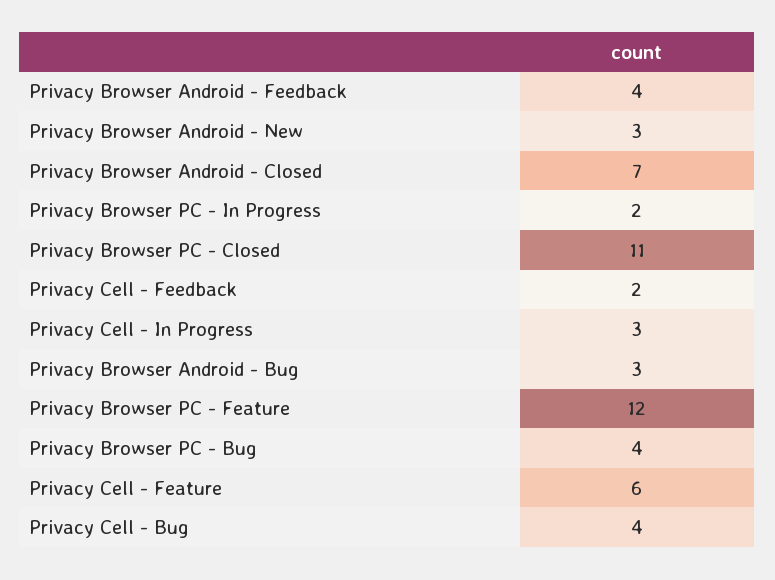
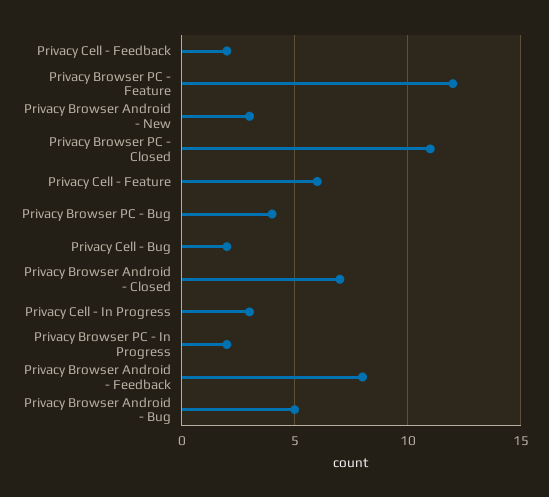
  {
-   "Privacy Browser Android - Feedback": 4,
+   "Privacy Browser Android - Feedback": 8,
    "Privacy Browser Android - New": 3,
    "Privacy Browser Android - Closed": 7,
    "Privacy Browser PC - In Progress": 2,
    "Privacy Browser PC - Closed": 11,
    "Privacy Cell - Feedback": 2,
    "Privacy Cell - In Progress": 3,
-   "Privacy Browser Android - Bug": 3,
+   "Privacy Browser Android - Bug": 5,
    "Privacy Browser PC - Feature": 12,
    "Privacy Browser PC - Bug": 4,
    "Privacy Cell - Feature": 6,
-   "Privacy Cell - Bug": 4
+   "Privacy Cell - Bug": 2
  }

